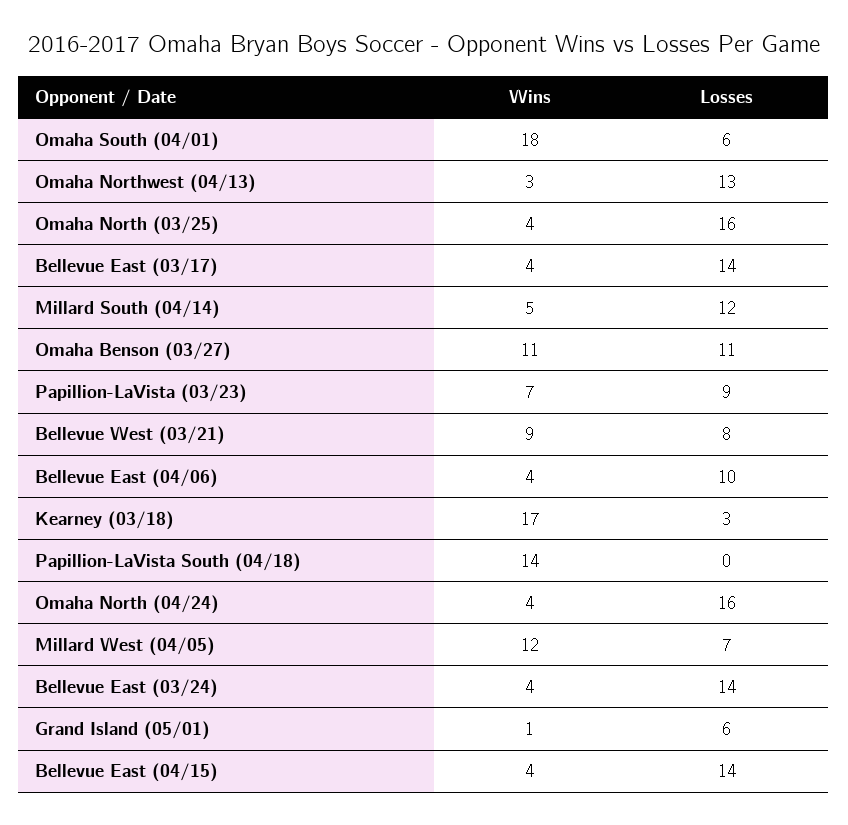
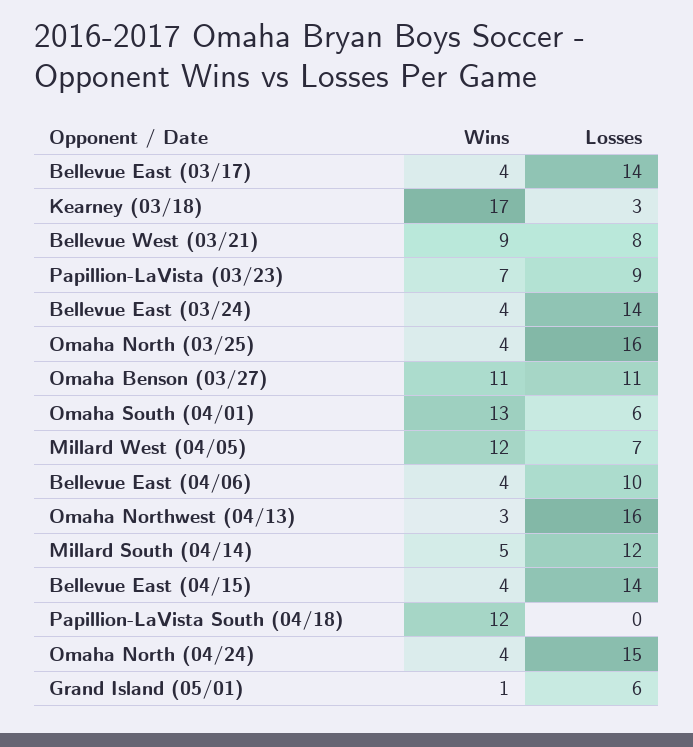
  {
    "Wins": {
-     "Omaha South (04/01)": 18,
+     "Omaha South (04/01)": 13,
      "Omaha Northwest (04/13)": 3,
      "Omaha North (03/25)": 4,
      "Bellevue East (03/17)": 4,
      "Millard South (04/14)": 5,
      "Omaha Benson (03/27)": 11,
      "Papillion-LaVista (03/23)": 7,
      "Bellevue West (03/21)": 9,
      "Bellevue East (04/06)": 4,
      "Kearney (03/18)": 17,
-     "Papillion-LaVista South (04/18)": 14,
+     "Papillion-LaVista South (04/18)": 12,
      "Omaha North (04/24)": 4,
      "Millard West (04/05)": 12,
      "Bellevue East (03/24)": 4,
      "Grand Island (05/01)": 1,
      "Bellevue East (04/15)": 4
    },
    "Losses": {
      "Omaha South (04/01)": 6,
-     "Omaha Northwest (04/13)": 13,
+     "Omaha Northwest (04/13)": 16,
      "Omaha North (03/25)": 16,
      "Bellevue East (03/17)": 14,
      "Millard South (04/14)": 12,
      "Omaha Benson (03/27)": 11,
      "Papillion-LaVista (03/23)": 9,
      "Bellevue West (03/21)": 8,
      "Bellevue East (04/06)": 10,
      "Kearney (03/18)": 3,
      "Papillion-LaVista South (04/18)": 0,
-     "Omaha North (04/24)": 16,
+     "Omaha North (04/24)": 15,
      "Millard West (04/05)": 7,
      "Bellevue East (03/24)": 14,
      "Grand Island (05/01)": 6,
      "Bellevue East (04/15)": 14
    }
  }

